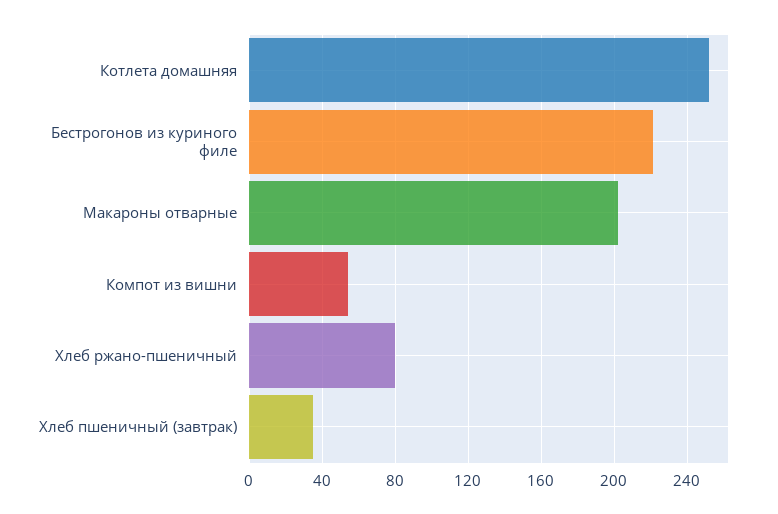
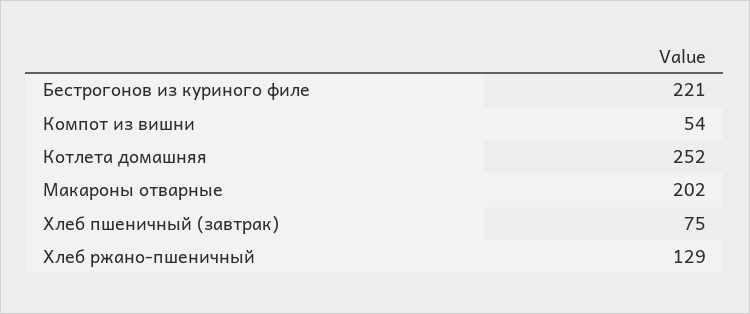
  {
    "Котлета домашняя": 252,
    "Бестрогонов из куриного филе": 221,
    "Макароны отварные": 202,
    "Компот из вишни": 54,
-   "Хлеб ржано-пшеничный": 80,
+   "Хлеб ржано-пшеничный": 129,
-   "Хлеб пшеничный (завтрак)": 35
+   "Хлеб пшеничный (завтрак)": 75
  }

